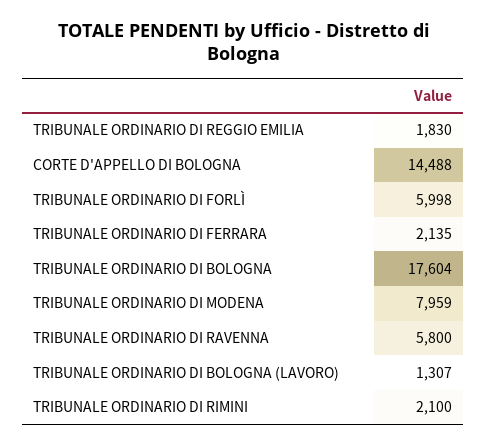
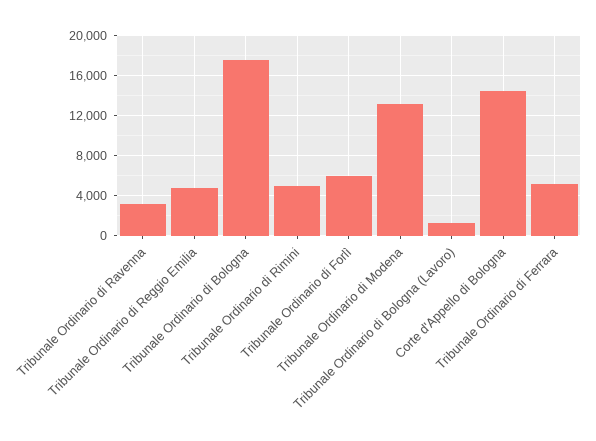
  {
-   "TRIBUNALE ORDINARIO DI REGGIO EMILIA": 1830,
+   "TRIBUNALE ORDINARIO DI REGGIO EMILIA": 5000,
    "CORTE D'APPELLO DI BOLOGNA": 14488,
    "TRIBUNALE ORDINARIO DI FORLÌ": 5998,
-   "TRIBUNALE ORDINARIO DI FERRARA": 2135,
+   "TRIBUNALE ORDINARIO DI FERRARA": 5000,
    "TRIBUNALE ORDINARIO DI BOLOGNA": 17604,
-   "TRIBUNALE ORDINARIO DI MODENA": 7959,
+   "TRIBUNALE ORDINARIO DI MODENA": 13000,
-   "TRIBUNALE ORDINARIO DI RAVENNA": 5800,
+   "TRIBUNALE ORDINARIO DI RAVENNA": 3000,
    "TRIBUNALE ORDINARIO DI BOLOGNA (LAVORO)": 1307,
-   "TRIBUNALE ORDINARIO DI RIMINI": 2100
+   "TRIBUNALE ORDINARIO DI RIMINI": 5000
  }

